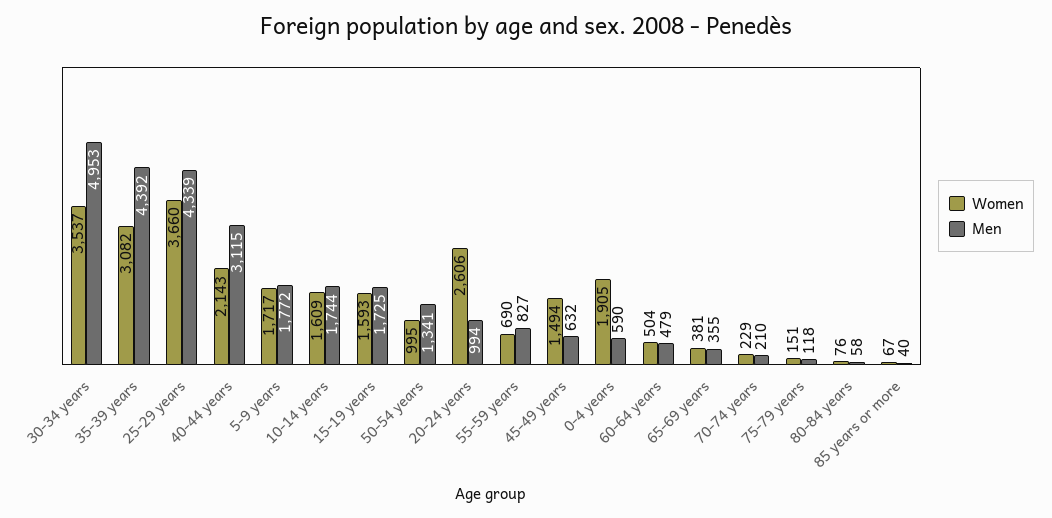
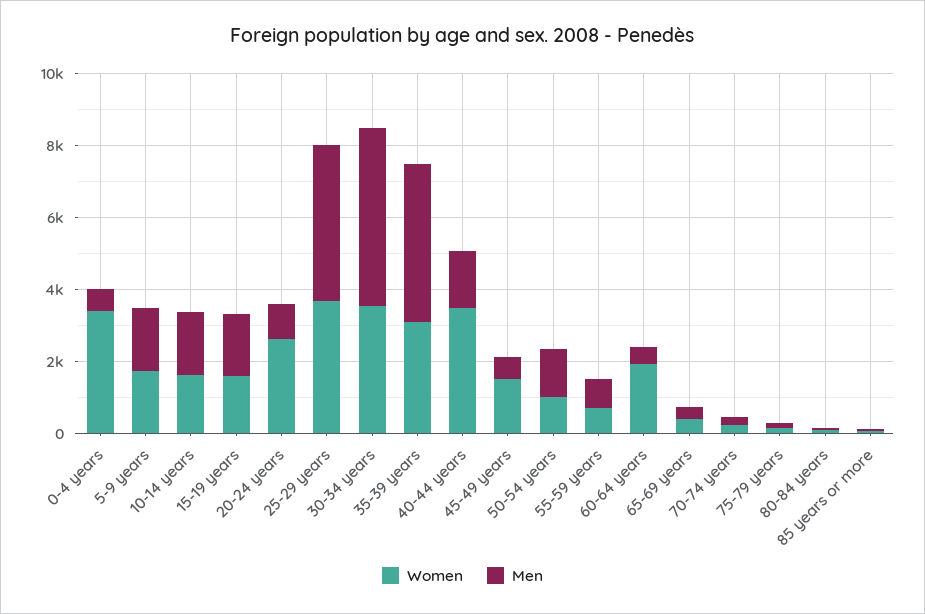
  {
    "Women": {
      "30-34 years": 3537,
      "35-39 years": 3082,
      "25-29 years": 3660,
-     "40-44 years": 2143,
+     "40-44 years": 3500,
      "5-9 years": 1717,
      "10-14 years": 1609,
      "15-19 years": 1593,
      "50-54 years": 995,
      "20-24 years": 2606,
      "55-59 years": 690,
      "45-49 years": 1494,
-     "0-4 years": 1905,
+     "0-4 years": 3500,
-     "60-64 years": 504,
+     "60-64 years": 2000,
      "65-69 years": 381,
      "70-74 years": 229,
      "75-79 years": 151,
      "80-84 years": 76,
      "85 years or more": 67
    },
    "Men": {
      "30-34 years": 4953,
      "35-39 years": 4392,
      "25-29 years": 4339,
-     "40-44 years": 3115,
+     "40-44 years": 1500,
      "5-9 years": 1772,
      "10-14 years": 1744,
      "15-19 years": 1725,
      "50-54 years": 1341,
      "20-24 years": 994,
      "55-59 years": 827,
      "45-49 years": 632,
      "0-4 years": 590,
      "60-64 years": 479,
      "65-69 years": 355,
      "70-74 years": 210,
      "75-79 years": 118,
      "80-84 years": 58,
      "85 years or more": 40
    }
  }

